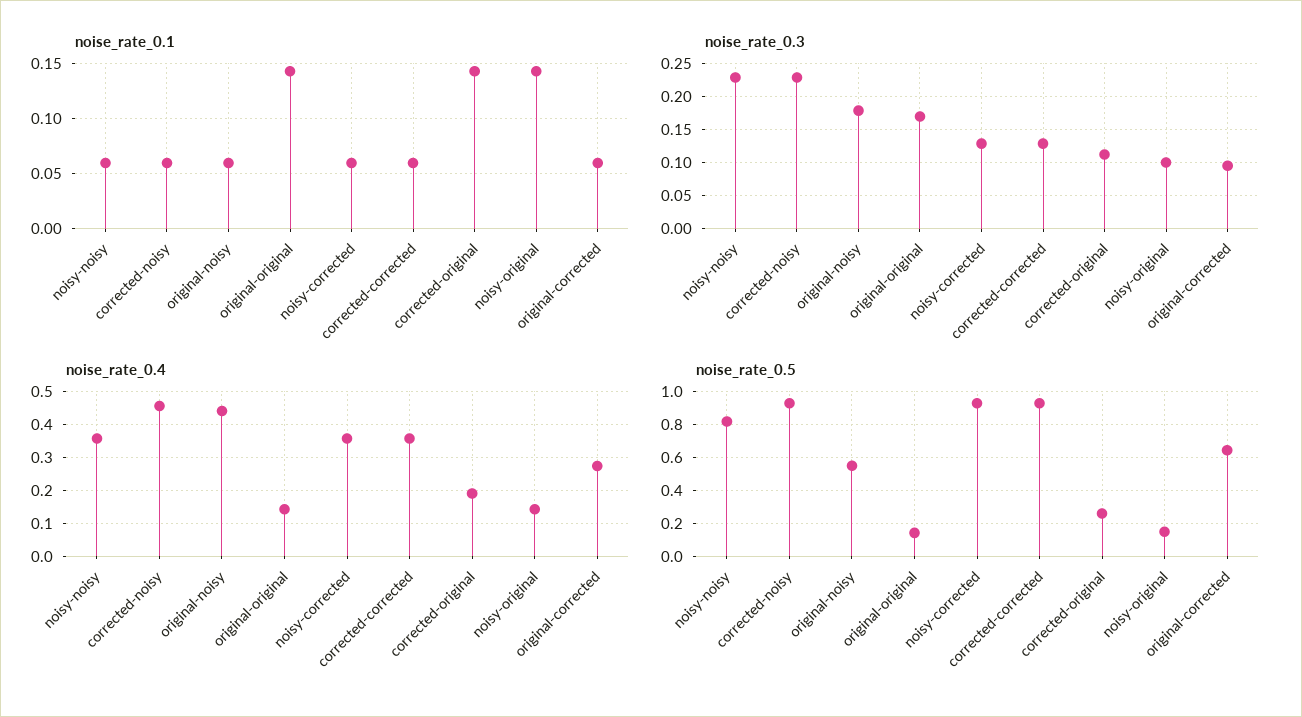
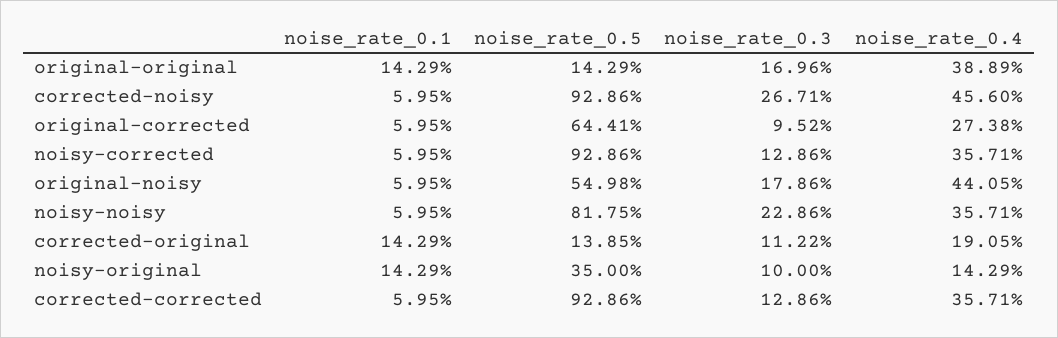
  {
    "noise_rate_0.1": {
      "noisy-noisy": 0.0595,
      "corrected-noisy": 0.0595,
      "original-noisy": 0.0595,
      "original-original": 0.1429,
      "noisy-corrected": 0.0595,
      "corrected-corrected": 0.0595,
      "corrected-original": 0.1429,
      "noisy-original": 0.1429,
      "original-corrected": 0.0595
    },
    "noise_rate_0.3": {
      "noisy-noisy": 0.2286,
-     "corrected-noisy": 0.23,
+     "corrected-noisy": 0.2671,
      "original-noisy": 0.1786,
      "original-original": 0.1696,
      "noisy-corrected": 0.1286,
      "corrected-corrected": 0.1286,
      "corrected-original": 0.1122,
      "noisy-original": 0.1,
      "original-corrected": 0.0952
    },
    "noise_rate_0.4": {
      "noisy-noisy": 0.3571,
      "corrected-noisy": 0.456,
      "original-noisy": 0.4405,
-     "original-original": 0.14,
+     "original-original": 0.3889,
      "noisy-corrected": 0.3571,
      "corrected-corrected": 0.3571,
      "corrected-original": 0.1905,
      "noisy-original": 0.1429,
      "original-corrected": 0.2738
    },
    "noise_rate_0.5": {
      "noisy-noisy": 0.8175,
      "corrected-noisy": 0.9286,
      "original-noisy": 0.5498,
      "original-original": 0.1429,
      "noisy-corrected": 0.9286,
      "corrected-corrected": 0.9286,
-     "corrected-original": 0.25,
+     "corrected-original": 0.1385,
-     "noisy-original": 0.15,
+     "noisy-original": 0.35,
      "original-corrected": 0.6441
    }
  }

